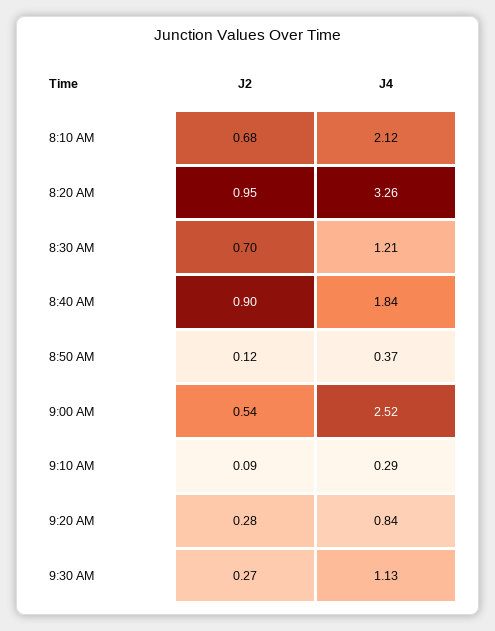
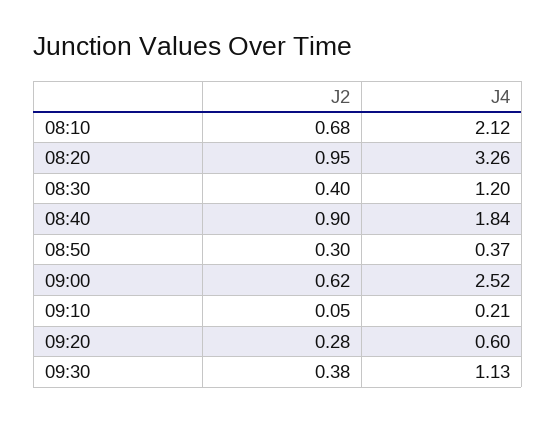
  {
    "J2": {
      "8:10 AM": 0.68,
      "8:20 AM": 0.95,
-     "8:30 AM": 0.7,
+     "8:30 AM": 0.4,
      "8:40 AM": 0.9,
-     "8:50 AM": 0.12,
+     "8:50 AM": 0.3,
-     "9:00 AM": 0.54,
+     "9:00 AM": 0.62,
-     "9:10 AM": 0.09,
+     "9:10 AM": 0.05,
      "9:20 AM": 0.28,
-     "9:30 AM": 0.27
+     "9:30 AM": 0.38
    },
    "J4": {
      "8:10 AM": 2.12,
      "8:20 AM": 3.26,
-     "8:30 AM": 1.21,
+     "8:30 AM": 1.2,
      "8:40 AM": 1.84,
      "8:50 AM": 0.37,
      "9:00 AM": 2.52,
-     "9:10 AM": 0.29,
+     "9:10 AM": 0.21,
-     "9:20 AM": 0.84,
+     "9:20 AM": 0.6,
      "9:30 AM": 1.13
    }
  }

